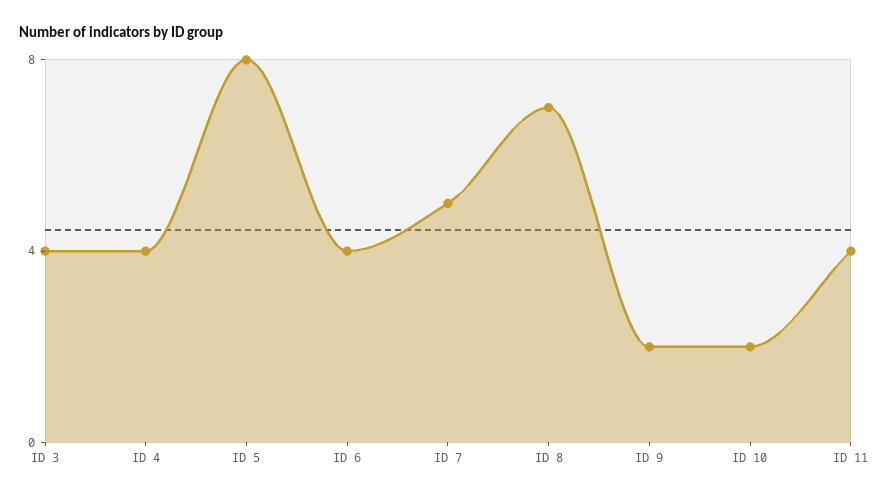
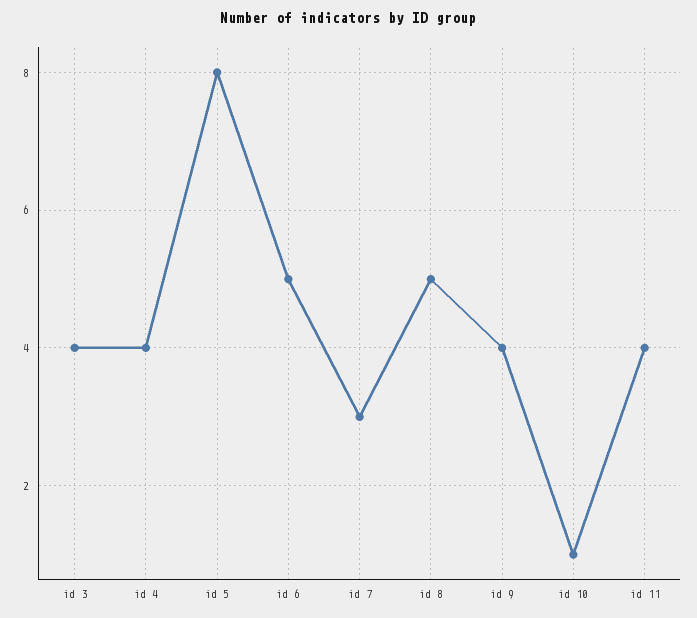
  {
    "ID 3": 4,
    "ID 4": 4,
    "ID 5": 8,
-   "ID 6": 4,
+   "ID 6": 5,
-   "ID 7": 5,
+   "ID 7": 3,
-   "ID 8": 7,
+   "ID 8": 5,
-   "ID 9": 2,
+   "ID 9": 4,
-   "ID 10": 2,
+   "ID 10": 1,
    "ID 11": 4
  }

